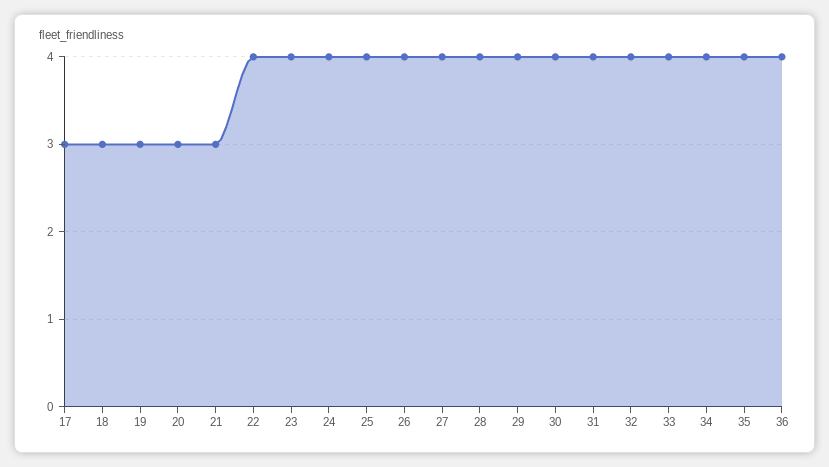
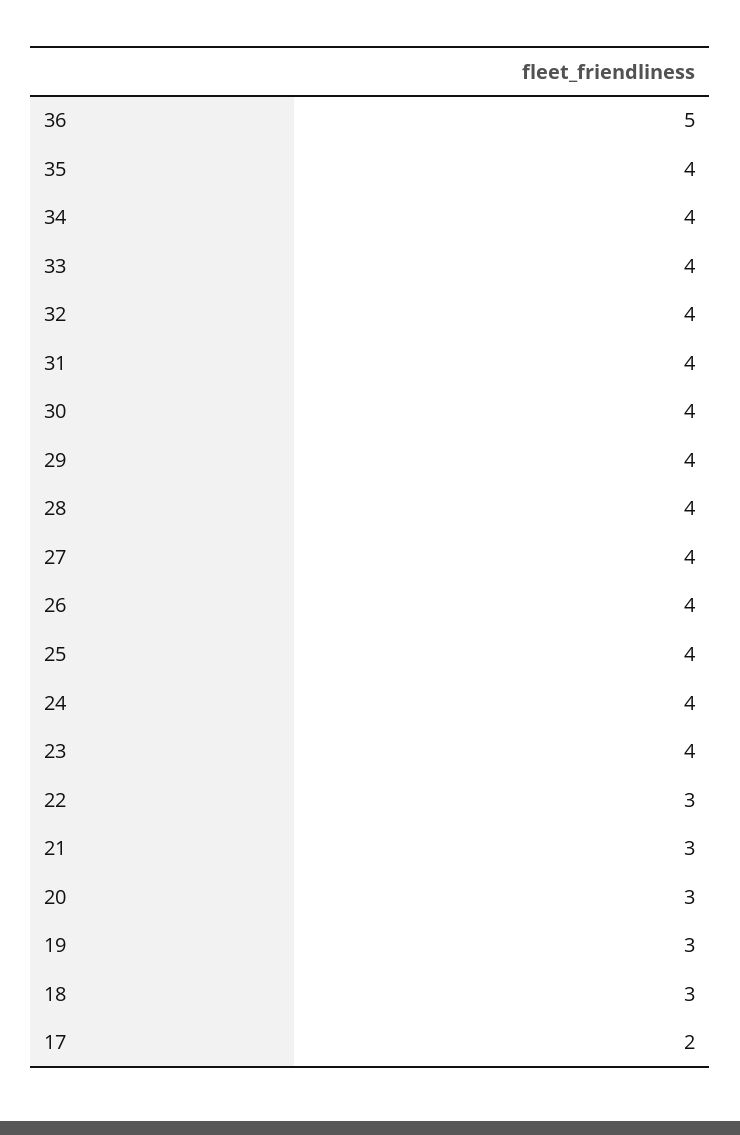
  {
-   "17": 3,
+   "17": 2,
    "18": 3,
    "19": 3,
    "20": 3,
    "21": 3,
-   "22": 4,
+   "22": 3,
    "23": 4,
    "24": 4,
    "25": 4,
    "26": 4,
    "27": 4,
    "28": 4,
    "29": 4,
    "30": 4,
    "31": 4,
    "32": 4,
    "33": 4,
    "34": 4,
    "35": 4,
-   "36": 4
+   "36": 5
  }

